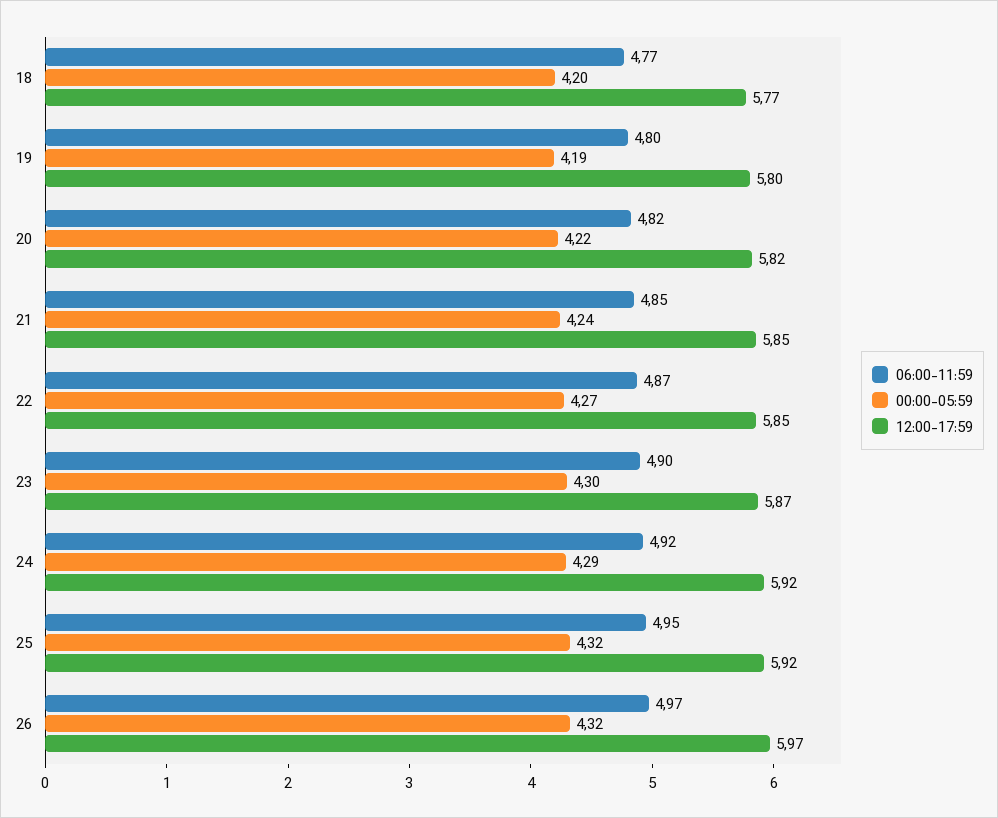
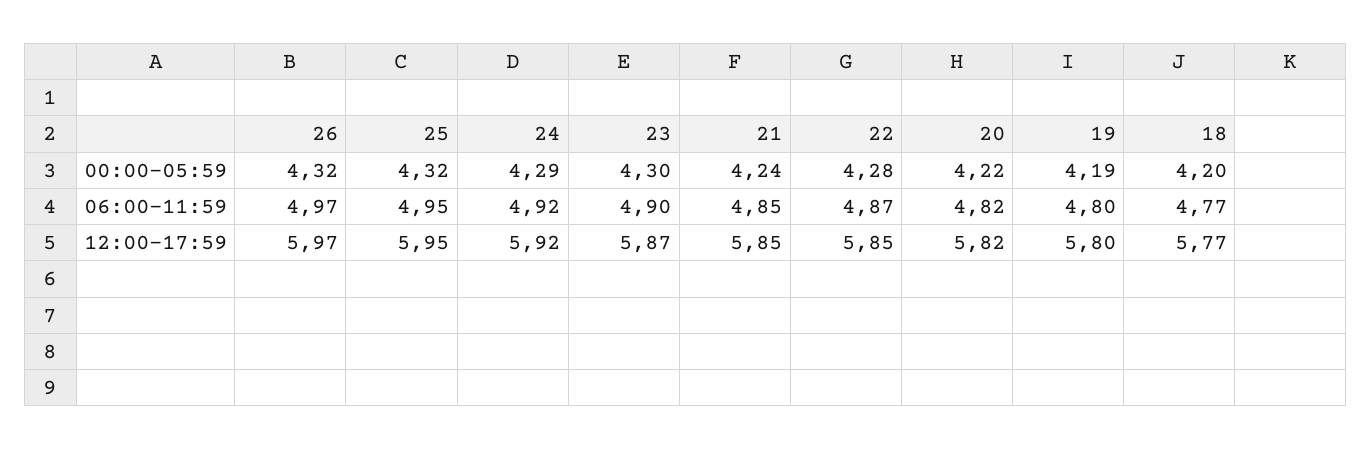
  {
    "06:00-11:59": {
      "18": 4.77,
      "19": 4.8,
      "20": 4.82,
      "21": 4.85,
      "22": 4.87,
      "23": 4.9,
      "24": 4.92,
      "25": 4.95,
      "26": 4.97
    },
    "00:00-05:59": {
      "18": 4.2,
      "19": 4.19,
      "20": 4.22,
      "21": 4.24,
-     "22": 4.27,
+     "22": 4.28,
      "23": 4.3,
      "24": 4.29,
      "25": 4.32,
      "26": 4.32
    },
    "12:00-17:59": {
      "18": 5.77,
      "19": 5.8,
      "20": 5.82,
      "21": 5.85,
      "22": 5.85,
      "23": 5.87,
      "24": 5.92,
-     "25": 5.92,
+     "25": 5.95,
      "26": 5.97
    }
  }

